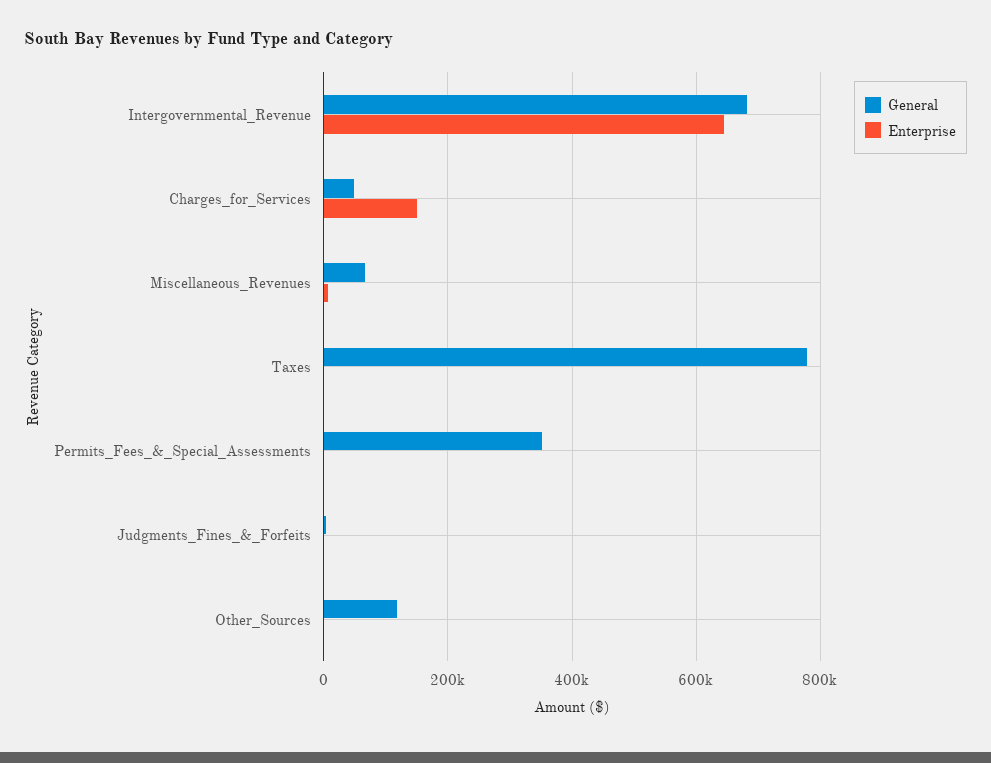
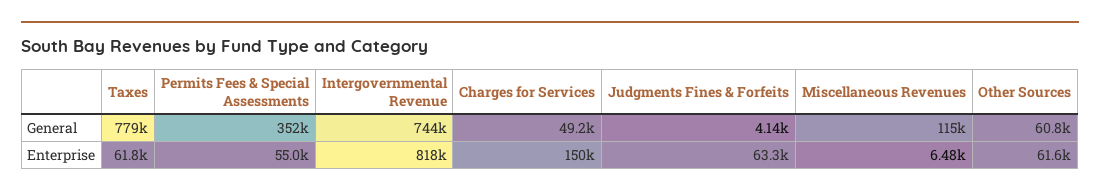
  {
    "General": {
-     "Intergovernmental_Revenue": 680000,
+     "Intergovernmental_Revenue": 744000,
      "Charges_for_Services": 49200,
-     "Miscellaneous_Revenues": 60000,
+     "Miscellaneous_Revenues": 115000,
      "Taxes": 779000,
      "Permits_Fees_&_Special_Assessments": 352000,
      "Judgments_Fines_&_Forfeits": 4140,
-     "Other_Sources": 120000
+     "Other_Sources": 60800
    },
    "Enterprise": {
-     "Intergovernmental_Revenue": 640000,
+     "Intergovernmental_Revenue": 818000,
      "Charges_for_Services": 150000,
      "Miscellaneous_Revenues": 6480,
-     "Taxes": 0,
+     "Taxes": 61800,
-     "Permits_Fees_&_Special_Assessments": 0,
+     "Permits_Fees_&_Special_Assessments": 55000,
-     "Judgments_Fines_&_Forfeits": 0,
+     "Judgments_Fines_&_Forfeits": 63300,
-     "Other_Sources": 0
+     "Other_Sources": 61600
    }
  }

